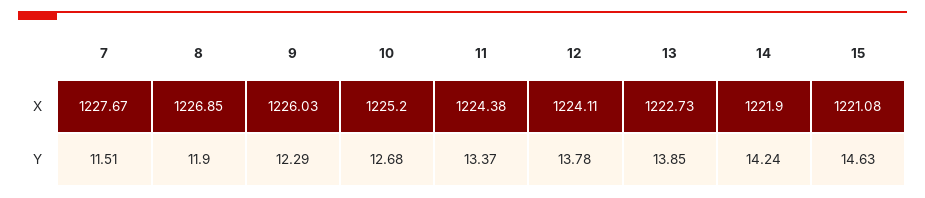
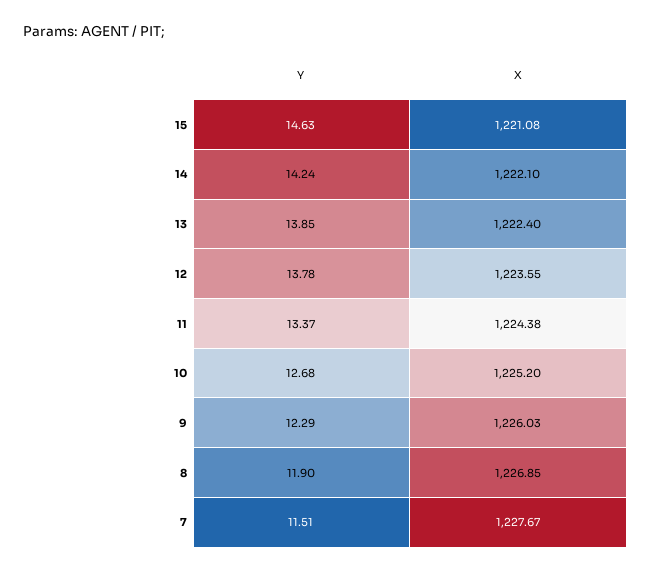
  {
    "7": {
      "X": 1227.67,
      "Y": 11.51
    },
    "8": {
      "X": 1226.85,
      "Y": 11.9
    },
    "9": {
      "X": 1226.03,
      "Y": 12.29
    },
    "10": {
      "X": 1225.2,
      "Y": 12.68
    },
    "11": {
      "X": 1224.38,
      "Y": 13.37
    },
    "12": {
-     "X": 1224.11,
+     "X": 1223.55,
      "Y": 13.78
    },
    "13": {
-     "X": 1222.73,
+     "X": 1222.4,
      "Y": 13.85
    },
    "14": {
-     "X": 1221.9,
+     "X": 1222.1,
      "Y": 14.24
    },
    "15": {
      "X": 1221.08,
      "Y": 14.63
    }
  }

